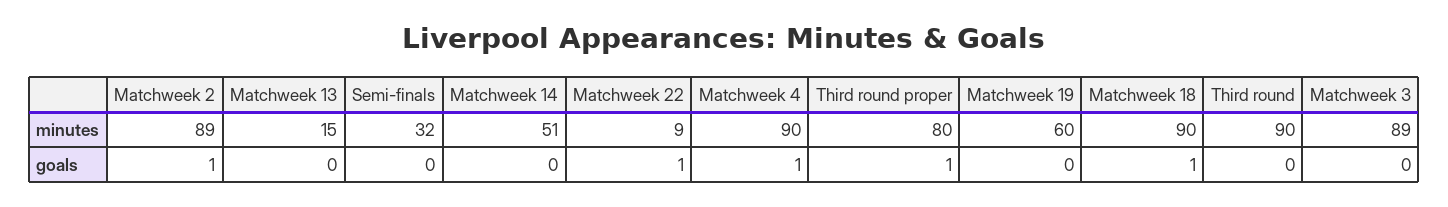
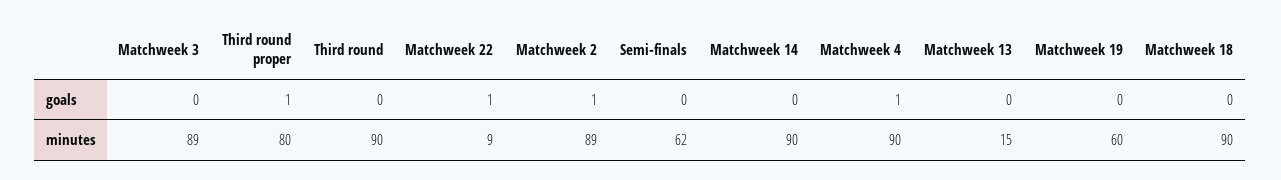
  {
    "Matchweek 2": {
      "minutes": 89,
      "goals": 1
    },
    "Matchweek 13": {
      "minutes": 15,
      "goals": 0
    },
    "Semi-finals": {
-     "minutes": 32,
+     "minutes": 62,
      "goals": 0
    },
    "Matchweek 14": {
-     "minutes": 51,
+     "minutes": 90,
      "goals": 0
    },
    "Matchweek 22": {
      "minutes": 9,
      "goals": 1
    },
    "Matchweek 4": {
      "minutes": 90,
      "goals": 1
    },
    "Third round proper": {
      "minutes": 80,
      "goals": 1
    },
    "Matchweek 19": {
      "minutes": 60,
      "goals": 0
    },
    "Matchweek 18": {
      "minutes": 90,
-     "goals": 1
+     "goals": 0
    },
    "Third round": {
      "minutes": 90,
      "goals": 0
    },
    "Matchweek 3": {
      "minutes": 89,
      "goals": 0
    }
  }

